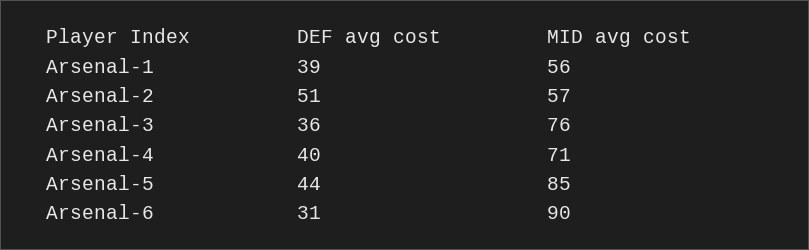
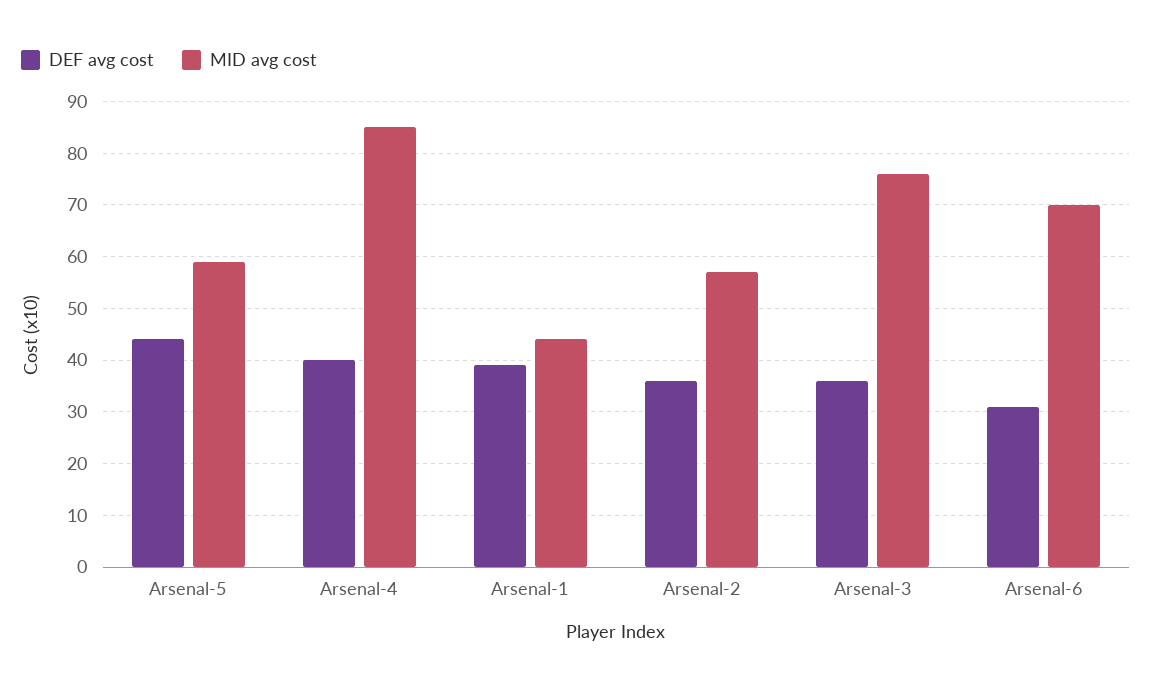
  {
    "DEF avg cost": {
      "Arsenal-1": 39,
-     "Arsenal-2": 51,
+     "Arsenal-2": 35,
      "Arsenal-3": 36,
      "Arsenal-4": 40,
      "Arsenal-5": 44,
      "Arsenal-6": 31
    },
    "MID avg cost": {
-     "Arsenal-1": 56,
+     "Arsenal-1": 45,
      "Arsenal-2": 57,
      "Arsenal-3": 76,
-     "Arsenal-4": 71,
+     "Arsenal-4": 85,
-     "Arsenal-5": 85,
+     "Arsenal-5": 60,
-     "Arsenal-6": 90
+     "Arsenal-6": 70
    }
  }

